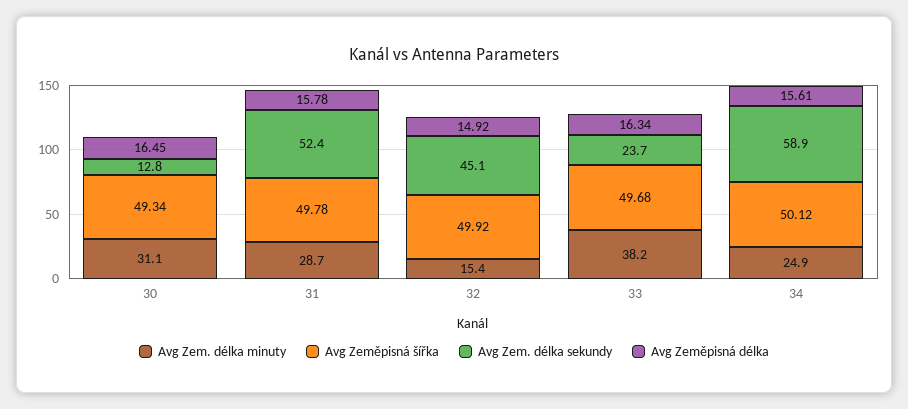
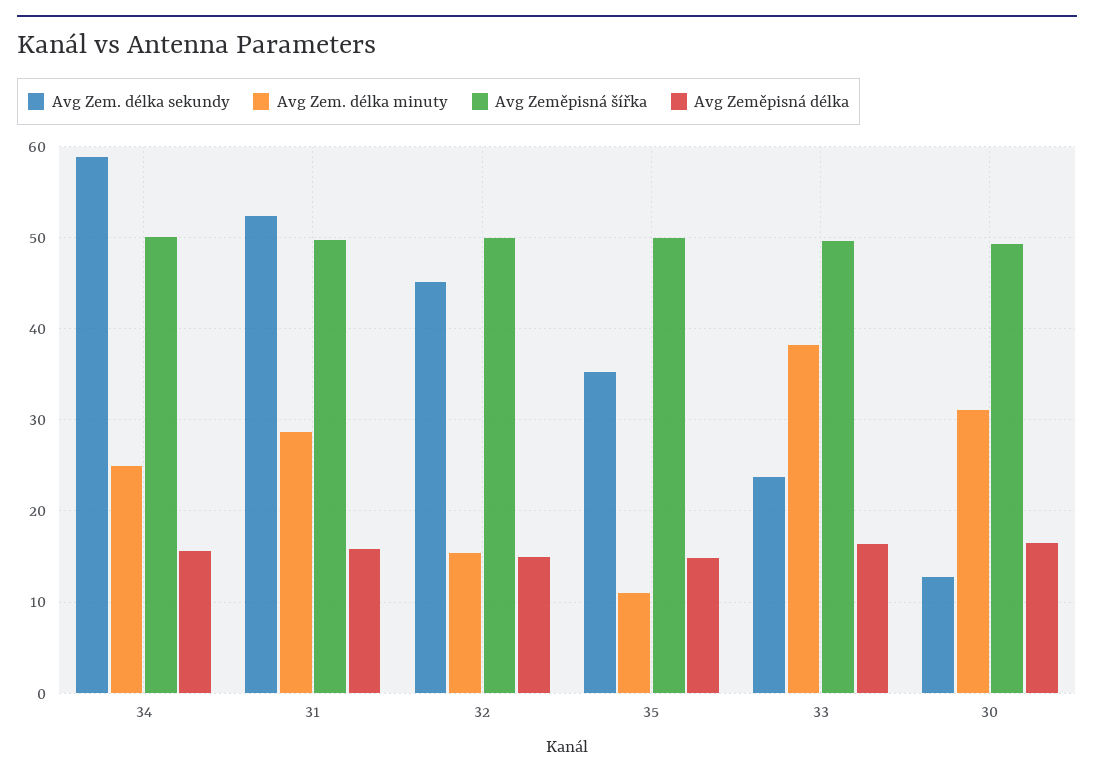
  {
    "Avg Zem. délka minuty": {
      "30": 31.1,
      "31": 28.7,
      "32": 15.4,
      "33": 38.2,
-     "34": 24.9
+     "34": 24.9,
+     "35": 11
    },
    "Avg Zeměpisná šířka": {
      "30": 49.34,
      "31": 49.78,
      "32": 49.92,
      "33": 49.68,
-     "34": 50.12
+     "34": 50.12,
+     "35": 50
    },
    "Avg Zem. délka sekundy": {
      "30": 12.8,
      "31": 52.4,
      "32": 45.1,
      "33": 23.7,
-     "34": 58.9
+     "34": 58.9,
+     "35": 35
    },
    "Avg Zeměpisná délka": {
      "30": 16.45,
      "31": 15.78,
      "32": 14.92,
      "33": 16.34,
-     "34": 15.61
+     "34": 15.61,
+     "35": 15
    }
  }

